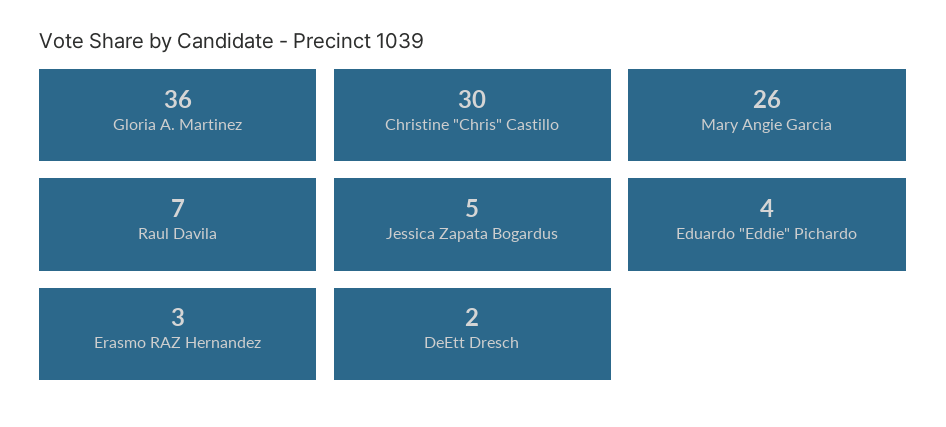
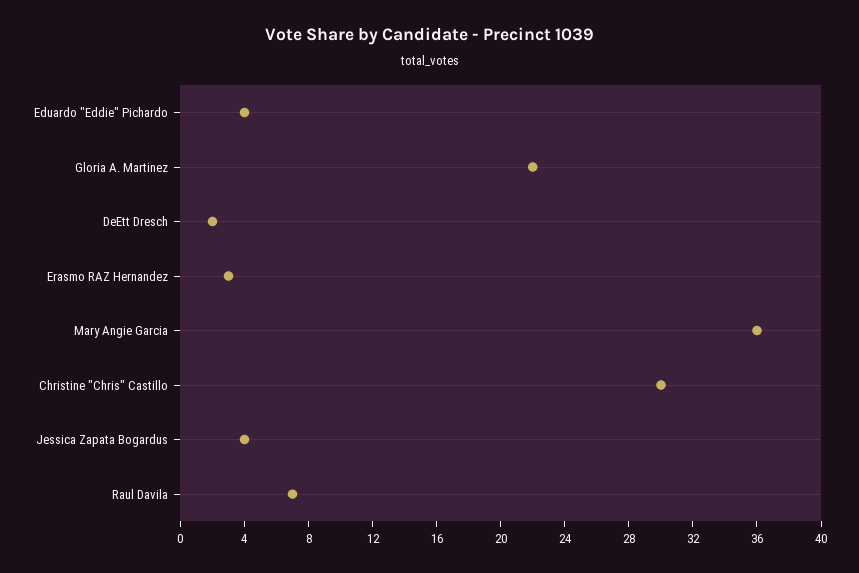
  {
-   "Gloria A. Martinez": 36,
+   "Gloria A. Martinez": 22,
    "Christine \"Chris\" Castillo": 30,
-   "Mary Angie Garcia": 26,
+   "Mary Angie Garcia": 36,
    "Raul Davila": 7,
-   "Jessica Zapata Bogardus": 5,
+   "Jessica Zapata Bogardus": 4,
    "Eduardo \"Eddie\" Pichardo": 4,
    "Erasmo RAZ Hernandez": 3,
    "DeEtt Dresch": 2
  }

